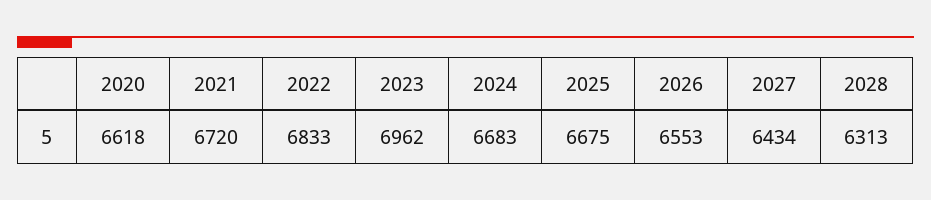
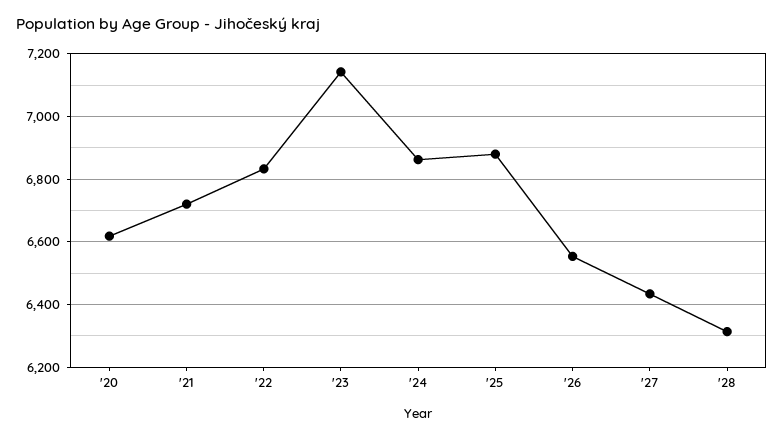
  {
    "2020": 6618,
    "2021": 6720,
    "2022": 6833,
-   "2023": 6962,
+   "2023": 7140,
-   "2024": 6683,
+   "2024": 6860,
-   "2025": 6675,
+   "2025": 6880,
    "2026": 6553,
    "2027": 6434,
    "2028": 6313
  }

